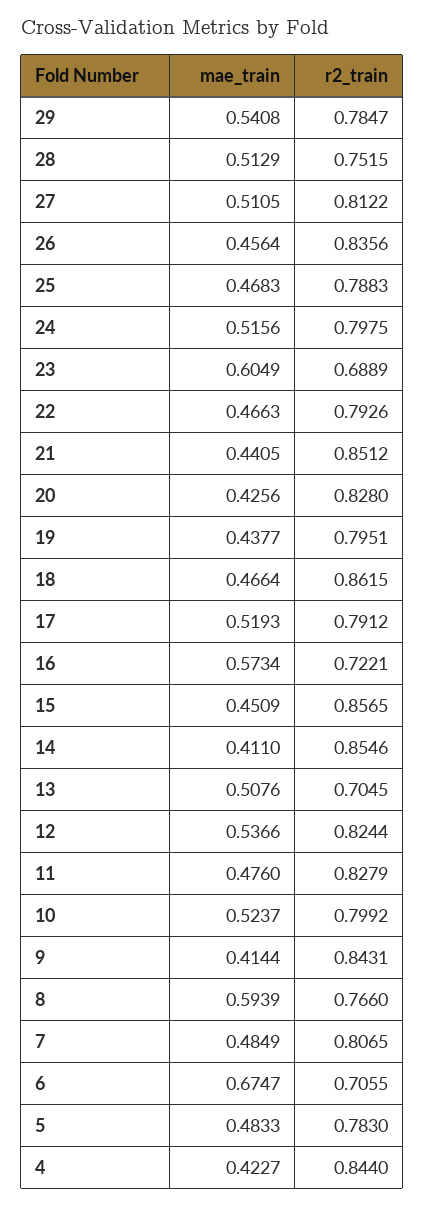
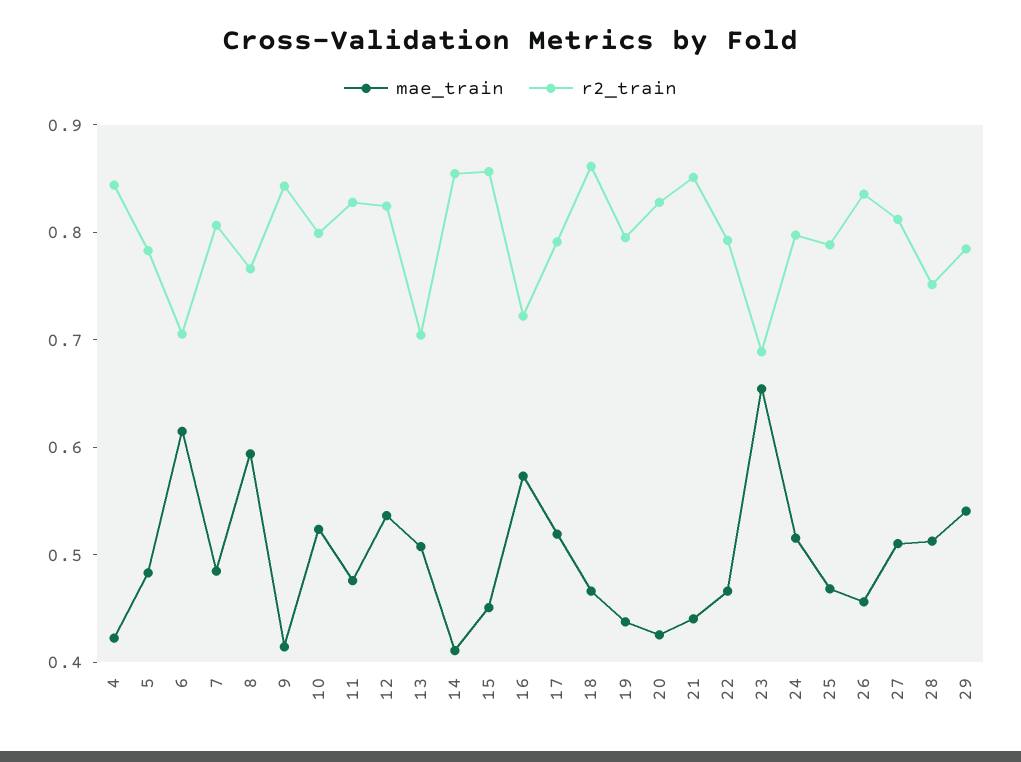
  {
    "mae_train": {
      "29": 0.5408,
      "28": 0.5129,
      "27": 0.5105,
      "26": 0.4564,
      "25": 0.4683,
      "24": 0.5156,
-     "23": 0.6049,
+     "23": 0.66,
      "22": 0.4663,
      "21": 0.4405,
      "20": 0.4256,
      "19": 0.4377,
      "18": 0.4664,
      "17": 0.5193,
      "16": 0.5734,
      "15": 0.4509,
      "14": 0.411,
      "13": 0.5076,
      "12": 0.5366,
      "11": 0.476,
      "10": 0.5237,
      "9": 0.4144,
      "8": 0.5939,
      "7": 0.4849,
-     "6": 0.6747,
+     "6": 0.62,
      "5": 0.4833,
      "4": 0.4227
    },
    "r2_train": {
      "29": 0.7847,
      "28": 0.7515,
      "27": 0.8122,
      "26": 0.8356,
      "25": 0.7883,
      "24": 0.7975,
      "23": 0.6889,
      "22": 0.7926,
      "21": 0.8512,
      "20": 0.828,
      "19": 0.7951,
      "18": 0.8615,
      "17": 0.7912,
      "16": 0.7221,
      "15": 0.8565,
      "14": 0.8546,
      "13": 0.7045,
      "12": 0.8244,
      "11": 0.8279,
      "10": 0.7992,
      "9": 0.8431,
      "8": 0.766,
      "7": 0.8065,
      "6": 0.7055,
      "5": 0.783,
      "4": 0.844
    }
  }

